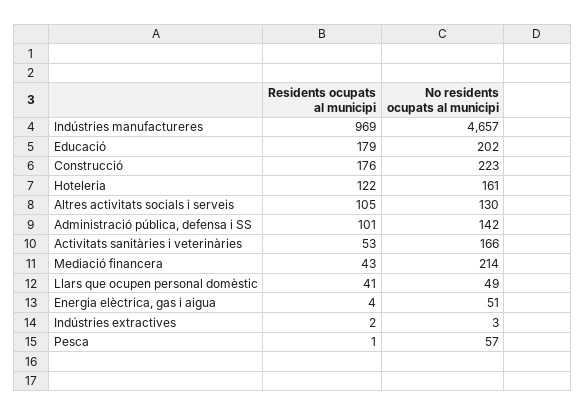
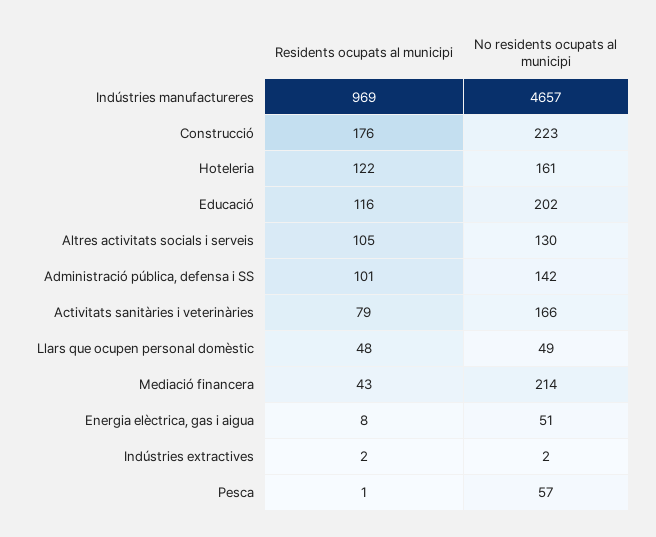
  {
    "Residents ocupats al municipi": {
      "Indústries manufactureres": 969,
-     "Educació": 179,
+     "Educació": 116,
      "Construcció": 176,
      "Hoteleria": 122,
      "Altres activitats socials i serveis": 105,
      "Administració pública, defensa i SS": 101,
-     "Activitats sanitàries i veterinàries": 53,
+     "Activitats sanitàries i veterinàries": 79,
      "Mediació financera": 43,
-     "Llars que ocupen personal domèstic": 41,
+     "Llars que ocupen personal domèstic": 48,
-     "Energia elèctrica, gas i aigua": 4,
+     "Energia elèctrica, gas i aigua": 8,
      "Indústries extractives": 2,
      "Pesca": 1
    },
    "No residents ocupats al municipi": {
      "Indústries manufactureres": 4657,
      "Educació": 202,
      "Construcció": 223,
      "Hoteleria": 161,
      "Altres activitats socials i serveis": 130,
      "Administració pública, defensa i SS": 142,
      "Activitats sanitàries i veterinàries": 166,
      "Mediació financera": 214,
      "Llars que ocupen personal domèstic": 49,
      "Energia elèctrica, gas i aigua": 51,
-     "Indústries extractives": 3,
+     "Indústries extractives": 2,
      "Pesca": 57
    }
  }

